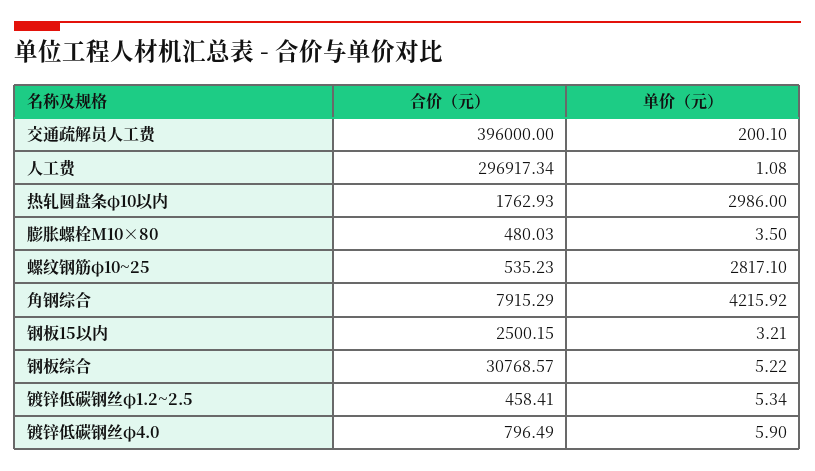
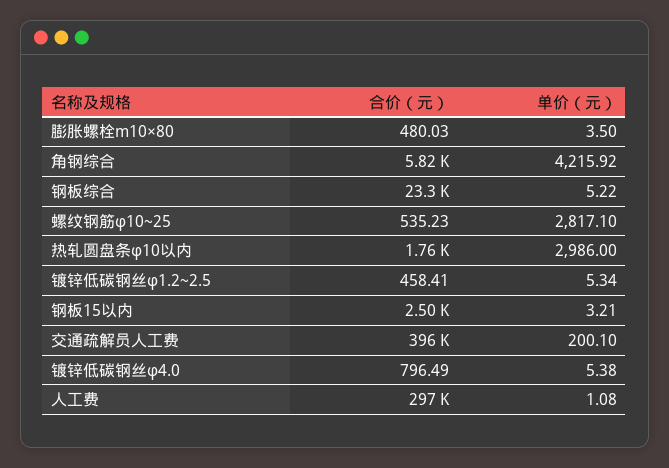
  {
    "合价（元）": {
      "交通疏解员人工费": 396000,
      "人工费": 296917.34,
      "热轧圆盘条φ10以内": 1762.93,
      "膨胀螺栓M10×80": 480.03,
      "螺纹钢筋φ10~25": 535.23,
-     "角钢综合": 7915.29,
+     "角钢综合": 5820,
      "钢板15以内": 2500.15,
-     "钢板综合": 30768.57,
+     "钢板综合": 23300,
      "镀锌低碳钢丝φ1.2~2.5": 458.41,
      "镀锌低碳钢丝φ4.0": 796.49
    },
    "单价（元）": {
      "交通疏解员人工费": 200.1,
      "人工费": 1.08,
      "热轧圆盘条φ10以内": 2986,
      "膨胀螺栓M10×80": 3.5,
      "螺纹钢筋φ10~25": 2817.1,
      "角钢综合": 4215.92,
      "钢板15以内": 3.21,
      "钢板综合": 5.22,
      "镀锌低碳钢丝φ1.2~2.5": 5.34,
-     "镀锌低碳钢丝φ4.0": 5.9
+     "镀锌低碳钢丝φ4.0": 5.38
    }
  }

